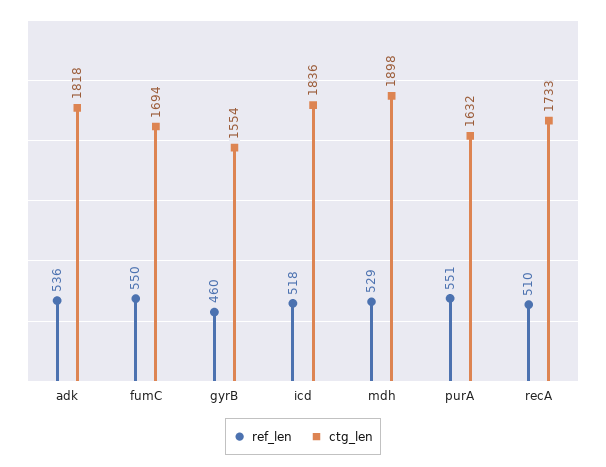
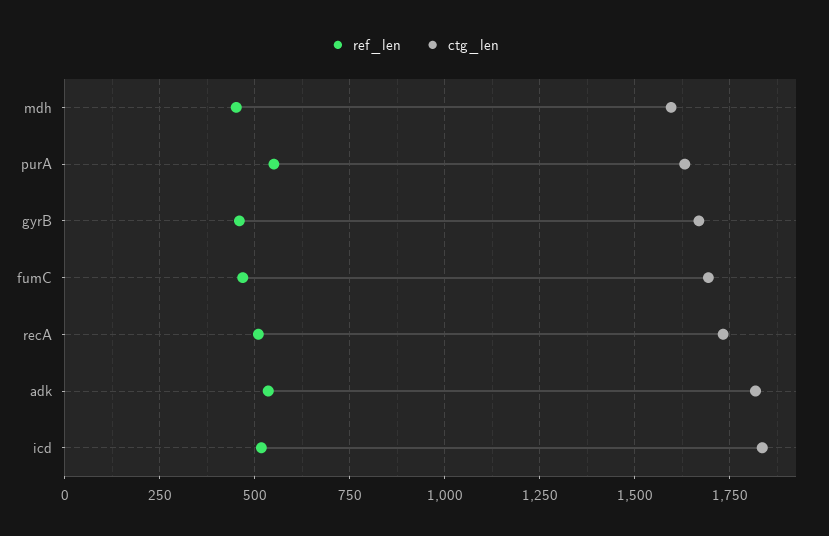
  {
    "ref_len": {
      "adk": 536,
-     "fumC": 550,
+     "fumC": 475,
      "gyrB": 460,
      "icd": 518,
-     "mdh": 529,
+     "mdh": 450,
      "purA": 551,
      "recA": 510
    },
    "ctg_len": {
      "adk": 1818,
      "fumC": 1694,
-     "gyrB": 1554,
+     "gyrB": 1675,
      "icd": 1836,
-     "mdh": 1898,
+     "mdh": 1600,
      "purA": 1632,
      "recA": 1733
    }
  }

